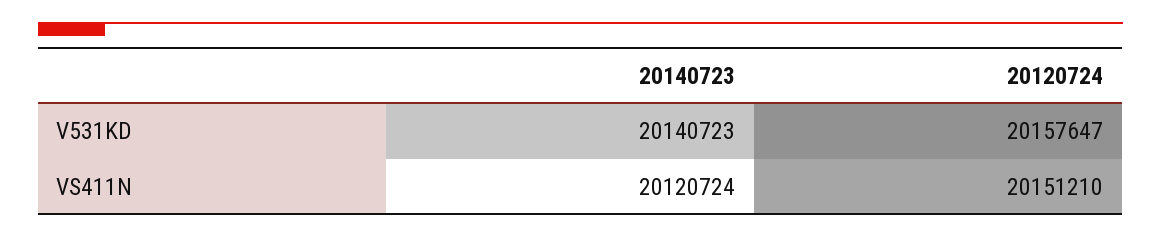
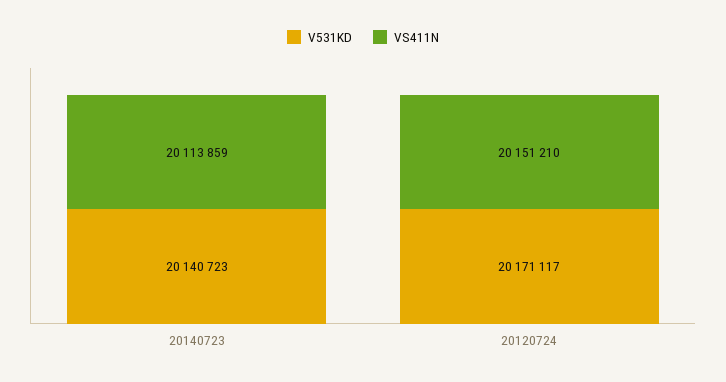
  {
    "V531KD": {
      "20140723": 20140723,
-     "20120724": 20157647
+     "20120724": 20171117
    },
    "VS411N": {
-     "20140723": 20120724,
+     "20140723": 20113859,
      "20120724": 20151210
    }
  }

